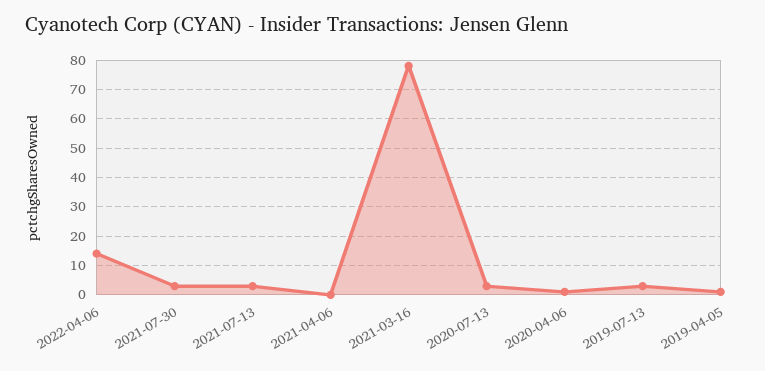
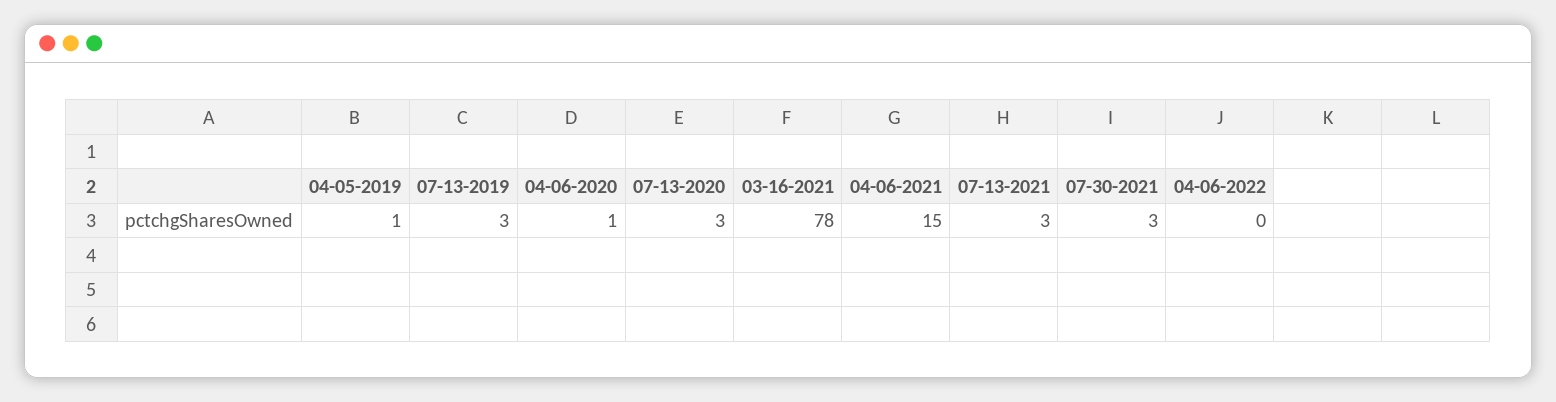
  {
-   "2022-04-06": 15,
+   "2022-04-06": 0,
    "2021-07-30": 3,
    "2021-07-13": 3,
-   "2021-04-06": 0,
+   "2021-04-06": 15,
    "2021-03-16": 78,
    "2020-07-13": 3,
    "2020-04-06": 1,
    "2019-07-13": 3,
    "2019-04-05": 1
  }

